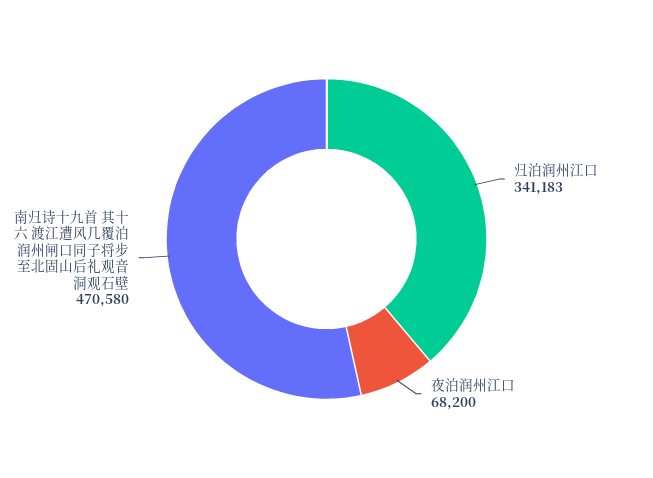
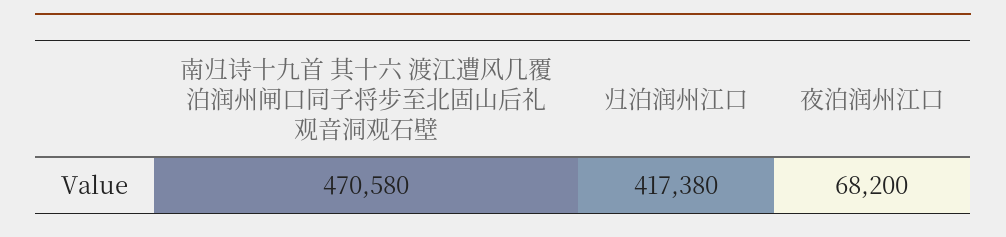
  {
-   "归泊润州江口": 341183,
+   "归泊润州江口": 417380,
    "夜泊润州江口": 68200,
    "南归诗十九首 其十六 渡江遭风几覆泊润州闸口同子将步至北固山后礼观音洞观石壁": 470580
  }

